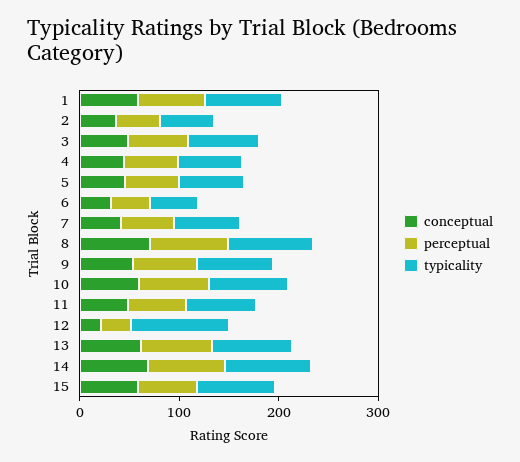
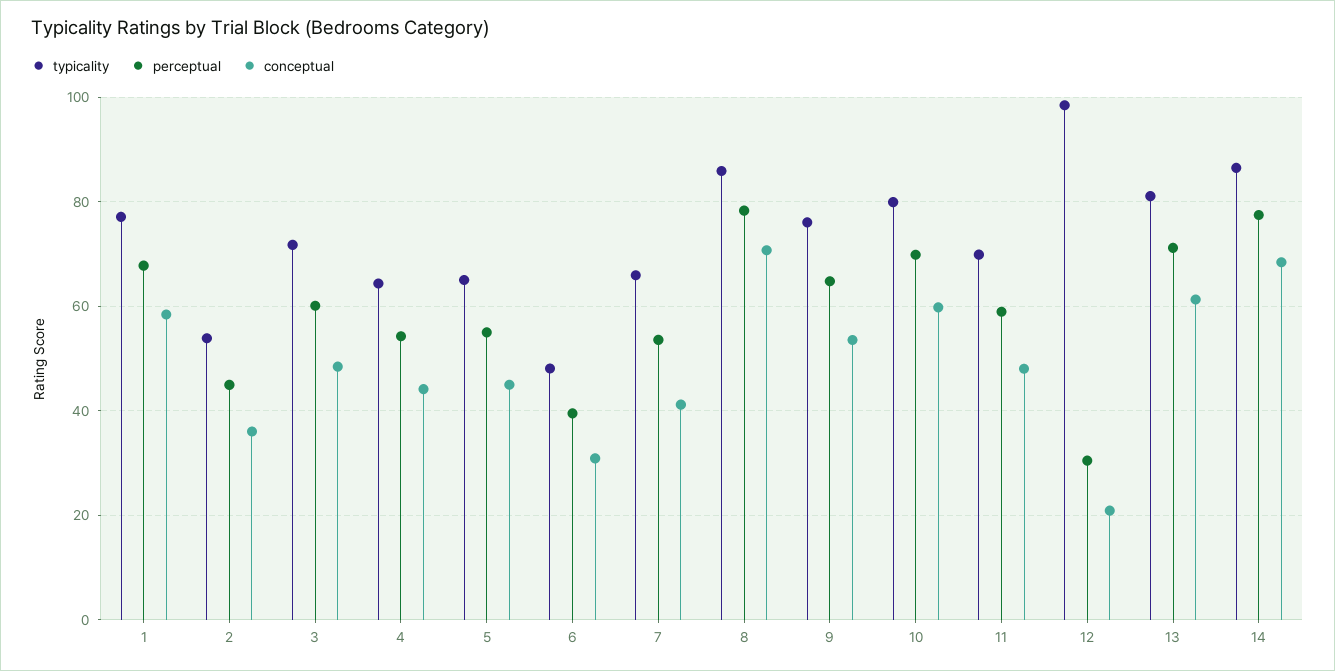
  {
    "conceptual": {
      "1": 58,
      "2": 36,
      "3": 48,
      "4": 44,
      "5": 44,
      "6": 30,
      "7": 42,
      "8": 70,
      "9": 54,
      "10": 60,
      "11": 48,
      "12": 20,
      "13": 62,
-     "14": 68,
+     "14": 68
-     "15": 60
    },
    "perceptual": {
      "1": 68,
      "2": 44,
      "3": 60,
      "4": 54,
      "5": 56,
      "6": 40,
      "7": 54,
      "8": 78,
      "9": 64,
      "10": 70,
      "11": 58,
      "12": 30,
      "13": 72,
-     "14": 78,
+     "14": 78
-     "15": 60
    },
    "typicality": {
      "1": 78,
      "2": 54,
      "3": 72,
      "4": 64,
      "5": 66,
      "6": 48,
      "7": 66,
      "8": 86,
      "9": 76,
      "10": 80,
      "11": 70,
      "12": 98,
      "13": 82,
-     "14": 86,
+     "14": 86
-     "15": 80
    }
  }

